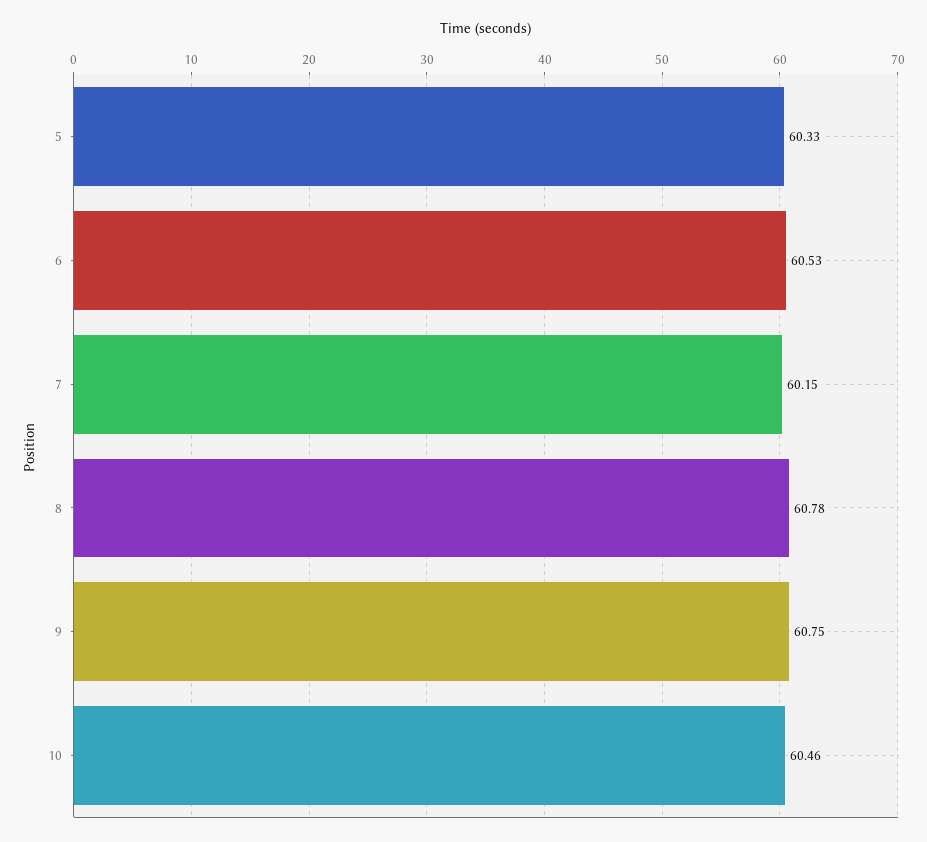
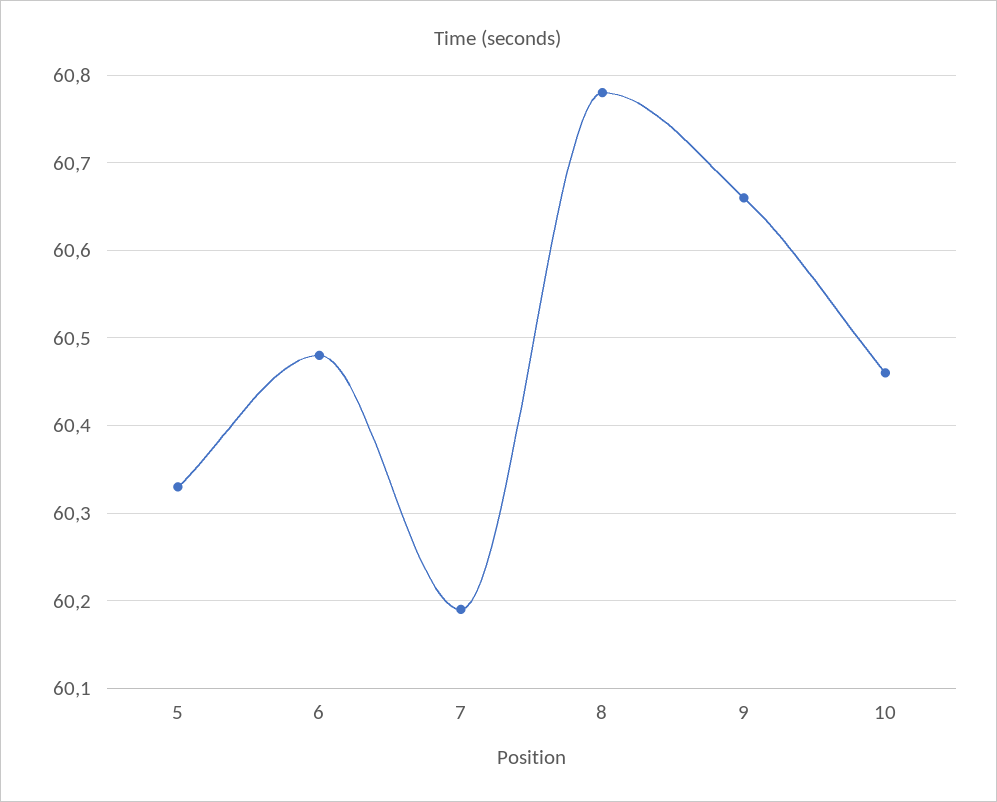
  {
    "5": 60.33,
-   "6": 60.53,
+   "6": 60.48,
-   "7": 60.15,
+   "7": 60.19,
    "8": 60.78,
-   "9": 60.75,
+   "9": 60.66,
    "10": 60.46
  }

